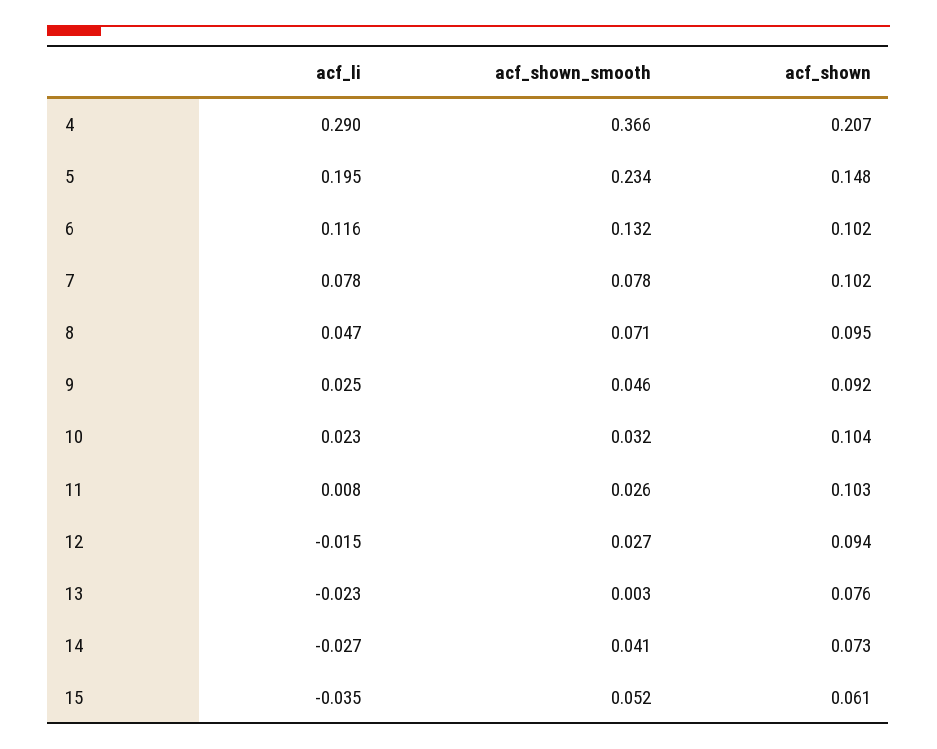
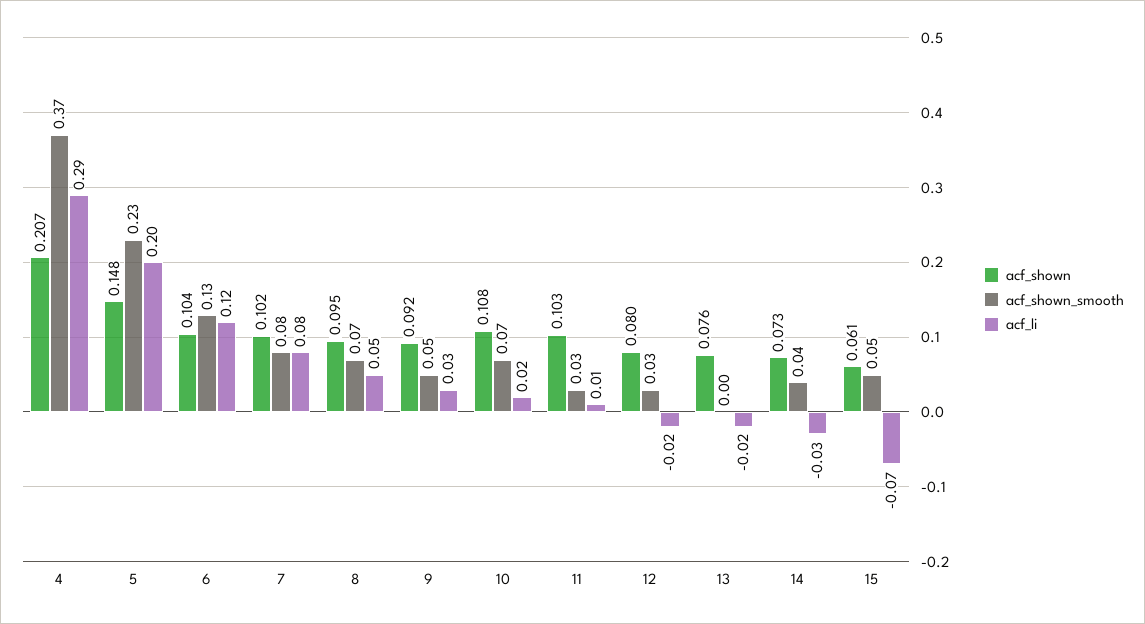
  {
    "acf_li": {
      "4": 0.29,
      "5": 0.195,
      "6": 0.116,
      "7": 0.078,
      "8": 0.047,
      "9": 0.025,
      "10": 0.023,
      "11": 0.008,
      "12": -0.015,
      "13": -0.023,
      "14": -0.027,
-     "15": -0.035
+     "15": -0.07
    },
    "acf_shown_smooth": {
      "4": 0.366,
      "5": 0.234,
      "6": 0.132,
      "7": 0.078,
      "8": 0.071,
      "9": 0.046,
-     "10": 0.032,
+     "10": 0.07,
      "11": 0.026,
      "12": 0.027,
      "13": 0.003,
      "14": 0.041,
      "15": 0.052
    },
    "acf_shown": {
      "4": 0.207,
      "5": 0.148,
-     "6": 0.102,
+     "6": 0.104,
      "7": 0.102,
      "8": 0.095,
      "9": 0.092,
-     "10": 0.104,
+     "10": 0.108,
      "11": 0.103,
-     "12": 0.094,
+     "12": 0.08,
      "13": 0.076,
      "14": 0.073,
      "15": 0.061
    }
  }

